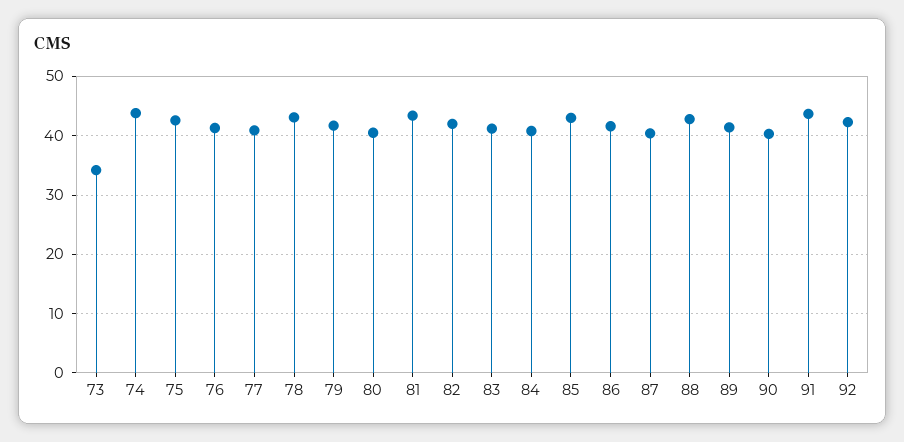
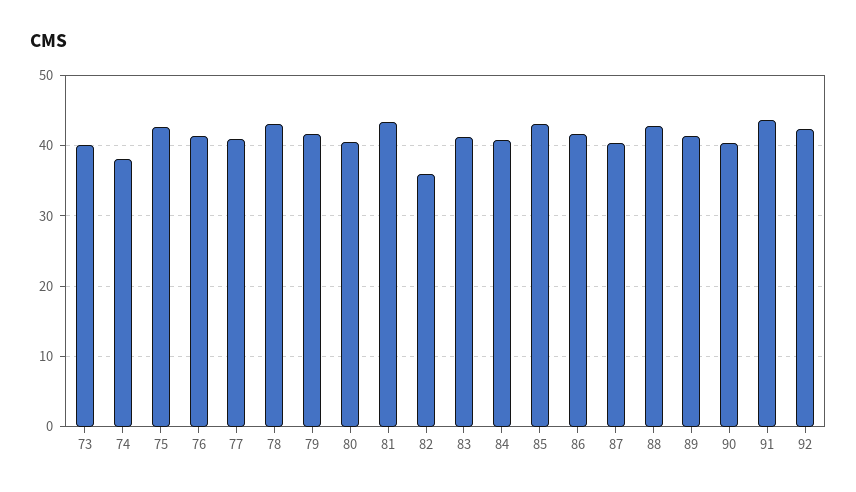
  {
-   "73": 34,
+   "73": 40,
-   "74": 44,
+   "74": 38,
    "75": 43,
    "76": 41,
    "77": 41,
    "78": 43,
    "79": 42,
    "80": 41,
    "81": 43,
-   "82": 42,
+   "82": 36,
    "83": 41,
    "84": 41,
    "85": 43,
    "86": 42,
    "87": 40,
    "88": 43,
    "89": 41,
    "90": 40,
    "91": 44,
    "92": 42
  }

